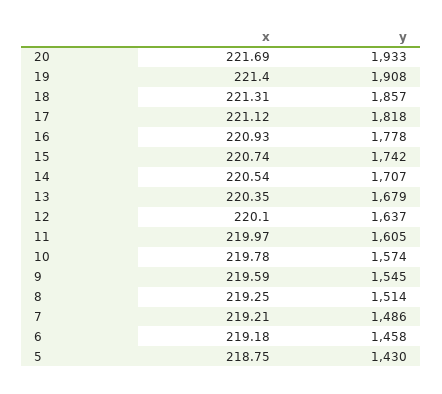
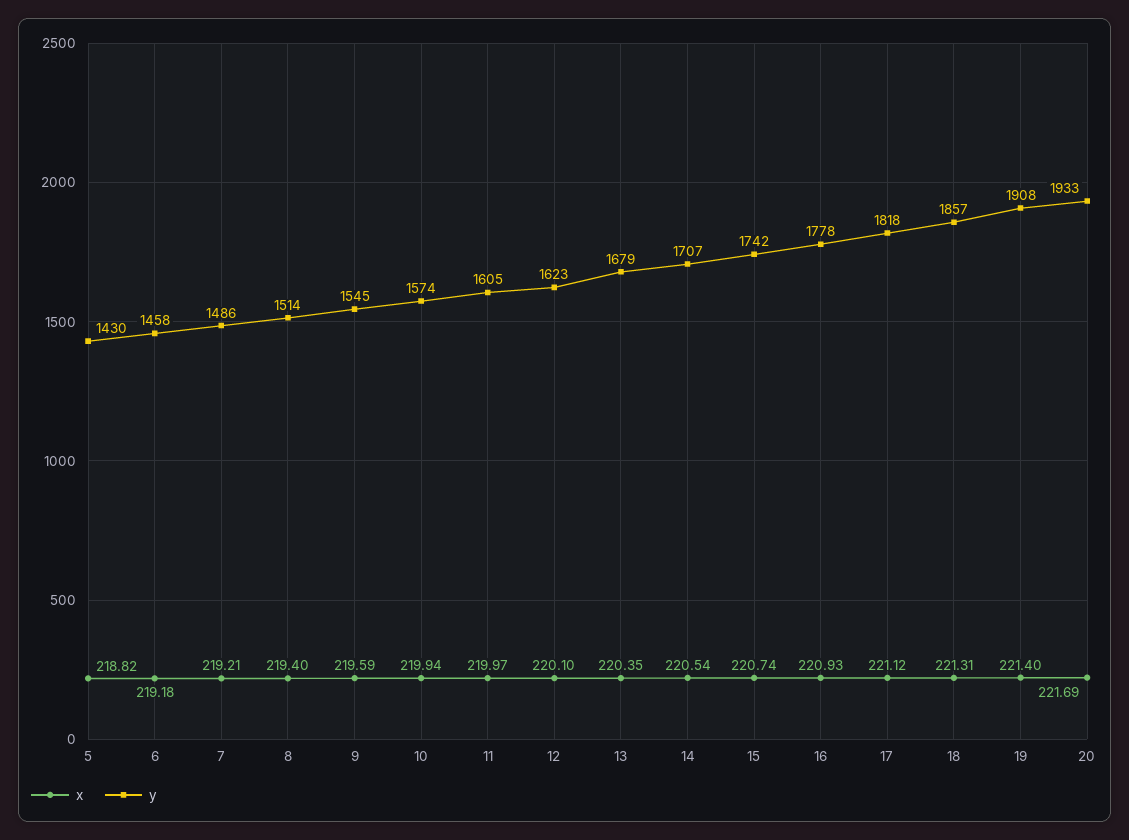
  {
    "x": {
      "20": 221.69,
      "19": 221.4,
      "18": 221.31,
      "17": 221.12,
      "16": 220.93,
      "15": 220.74,
      "14": 220.54,
      "13": 220.35,
      "12": 220.1,
      "11": 219.97,
-     "10": 219.78,
+     "10": 219.94,
      "9": 219.59,
-     "8": 219.25,
+     "8": 219.4,
      "7": 219.21,
      "6": 219.18,
-     "5": 218.75
+     "5": 218.82
    },
    "y": {
      "20": 1933,
      "19": 1908,
      "18": 1857,
      "17": 1818,
      "16": 1778,
      "15": 1742,
      "14": 1707,
      "13": 1679,
-     "12": 1637,
+     "12": 1623,
      "11": 1605,
      "10": 1574,
      "9": 1545,
      "8": 1514,
      "7": 1486,
      "6": 1458,
      "5": 1430
    }
  }

